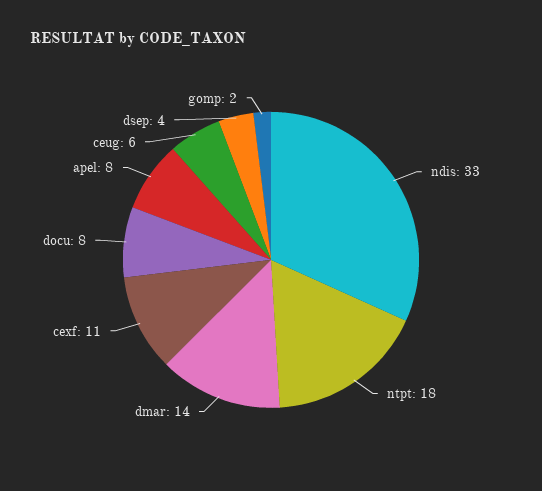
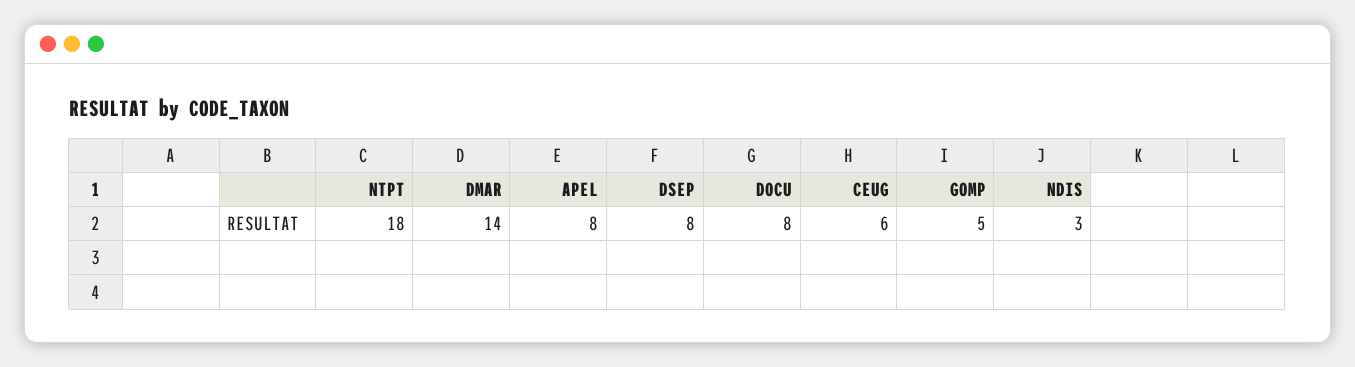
  {
-   "ndis": 33,
+   "ndis": 3,
    "ntpt": 18,
    "dmar": 14,
-   "cexf": 11,
    "docu": 8,
    "apel": 8,
    "ceug": 6,
-   "dsep": 4,
+   "dsep": 8,
-   "gomp": 2
+   "gomp": 5
  }

